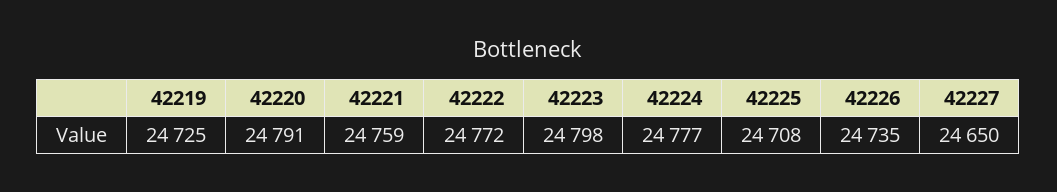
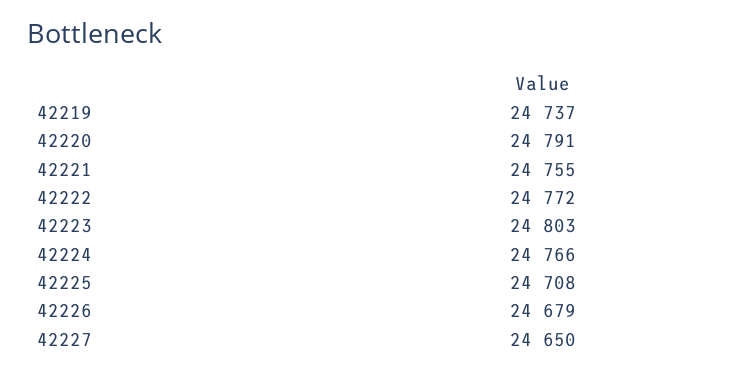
  {
-   "42219": 24725,
+   "42219": 24737,
    "42220": 24791,
-   "42221": 24759,
+   "42221": 24755,
    "42222": 24772,
-   "42223": 24798,
+   "42223": 24803,
-   "42224": 24777,
+   "42224": 24766,
    "42225": 24708,
-   "42226": 24735,
+   "42226": 24679,
    "42227": 24650
  }

